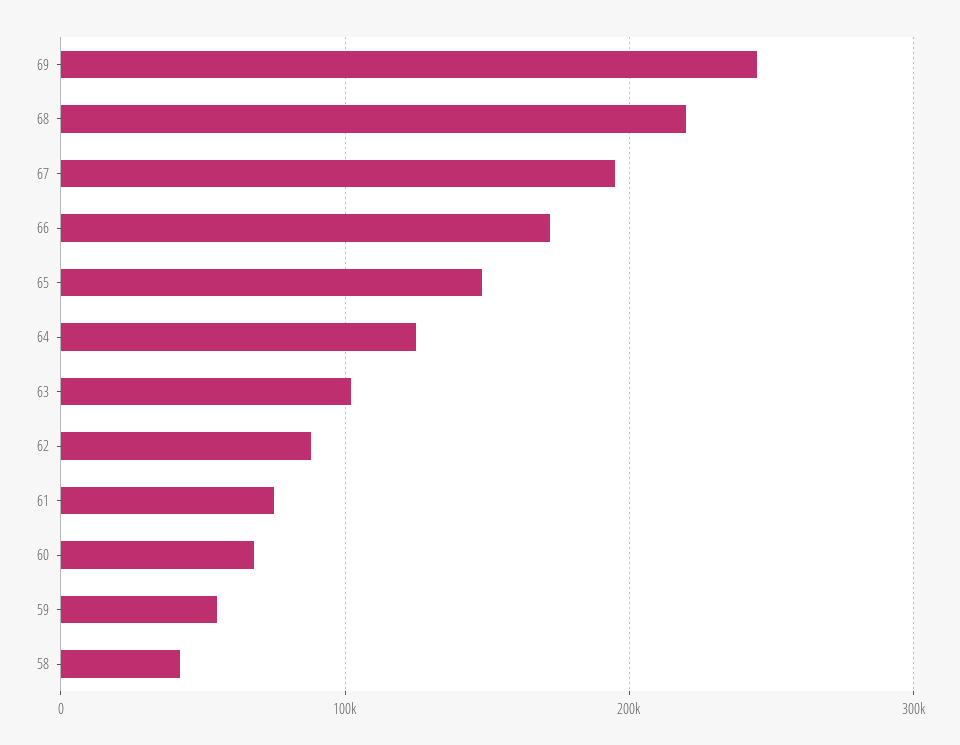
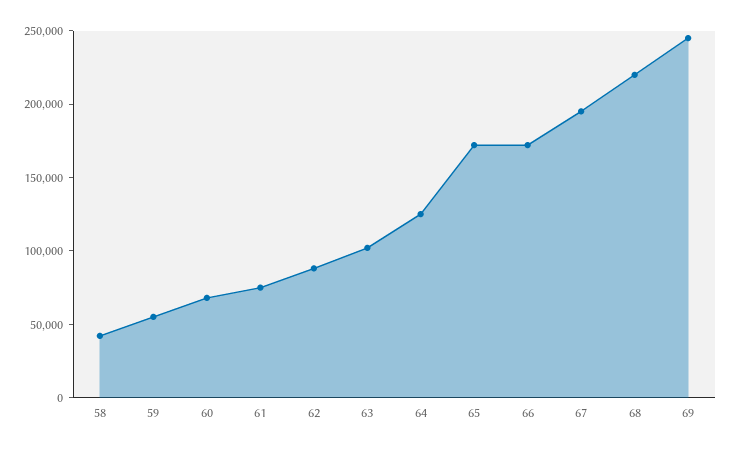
  {
    "69": 250000,
    "68": 220000,
    "67": 200000,
    "66": 170000,
-   "65": 150000,
+   "65": 170000,
    "64": 130000,
    "63": 100000,
    "62": 90000,
    "61": 80000,
    "60": 70000,
    "59": 60000,
    "58": 40000
  }

